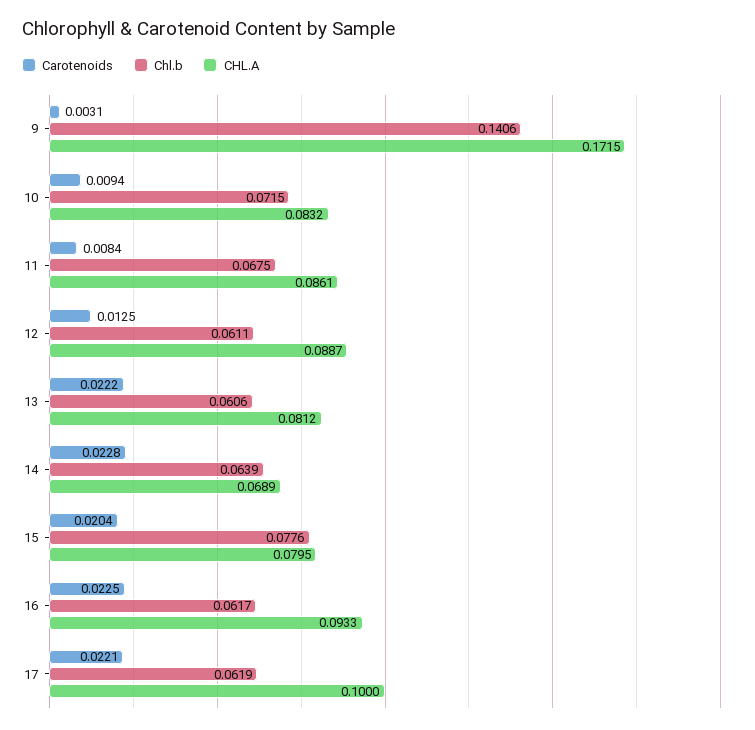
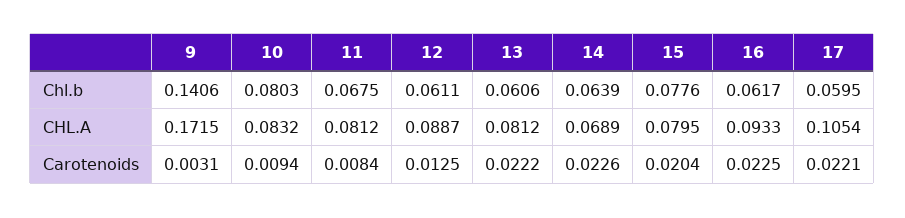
  {
    "Carotenoids": {
      "9": 0.0031,
      "10": 0.0094,
      "11": 0.0084,
      "12": 0.0125,
      "13": 0.0222,
-     "14": 0.0228,
+     "14": 0.0226,
      "15": 0.0204,
      "16": 0.0225,
      "17": 0.0221
    },
    "Chl.b": {
      "9": 0.1406,
-     "10": 0.0715,
+     "10": 0.0803,
      "11": 0.0675,
      "12": 0.0611,
      "13": 0.0606,
      "14": 0.0639,
      "15": 0.0776,
      "16": 0.0617,
-     "17": 0.0619
+     "17": 0.0595
    },
    "CHL.A": {
      "9": 0.1715,
      "10": 0.0832,
-     "11": 0.0861,
+     "11": 0.0812,
      "12": 0.0887,
      "13": 0.0812,
      "14": 0.0689,
      "15": 0.0795,
      "16": 0.0933,
-     "17": 0.1
+     "17": 0.1054
    }
  }

